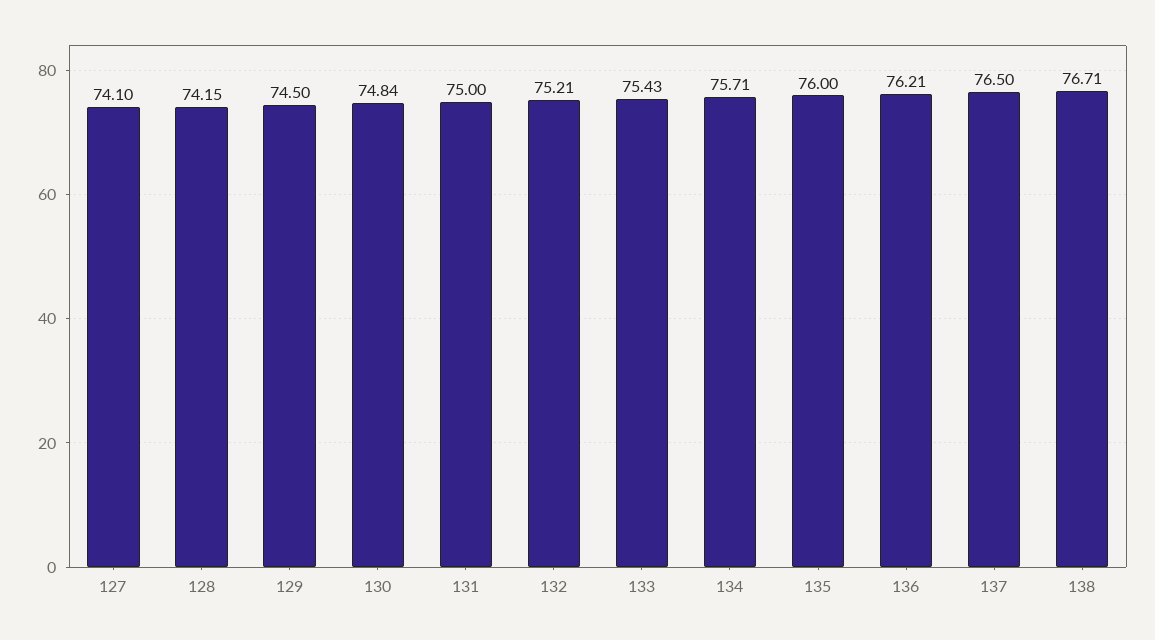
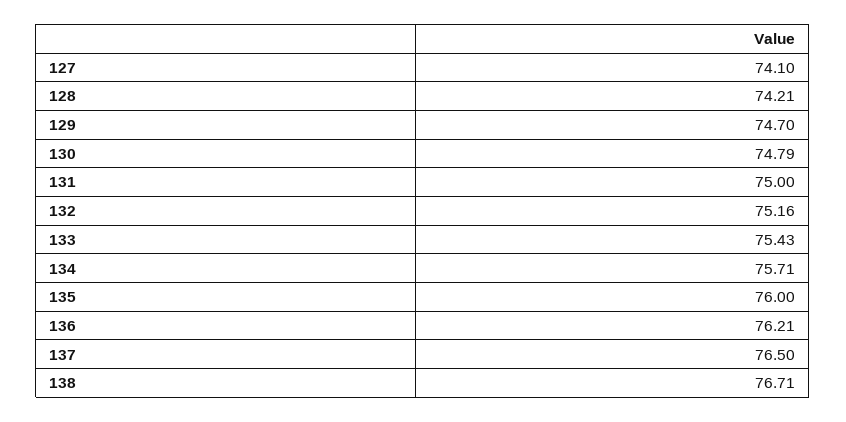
  {
    "127": 74.1,
-   "128": 74.15,
+   "128": 74.21,
-   "129": 74.5,
+   "129": 74.7,
-   "130": 74.84,
+   "130": 74.79,
    "131": 75,
-   "132": 75.21,
+   "132": 75.16,
    "133": 75.43,
    "134": 75.71,
    "135": 76,
    "136": 76.21,
    "137": 76.5,
    "138": 76.71
  }

